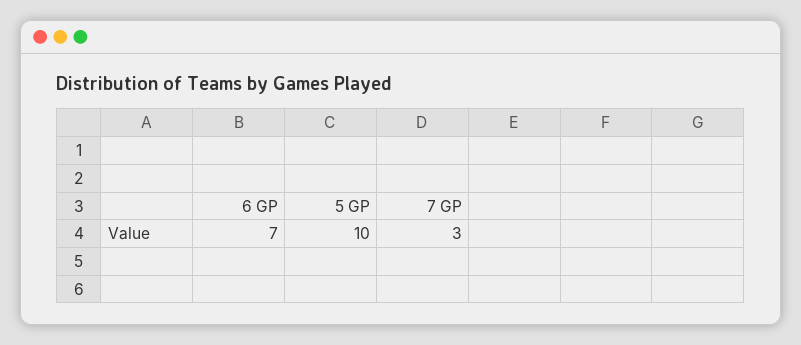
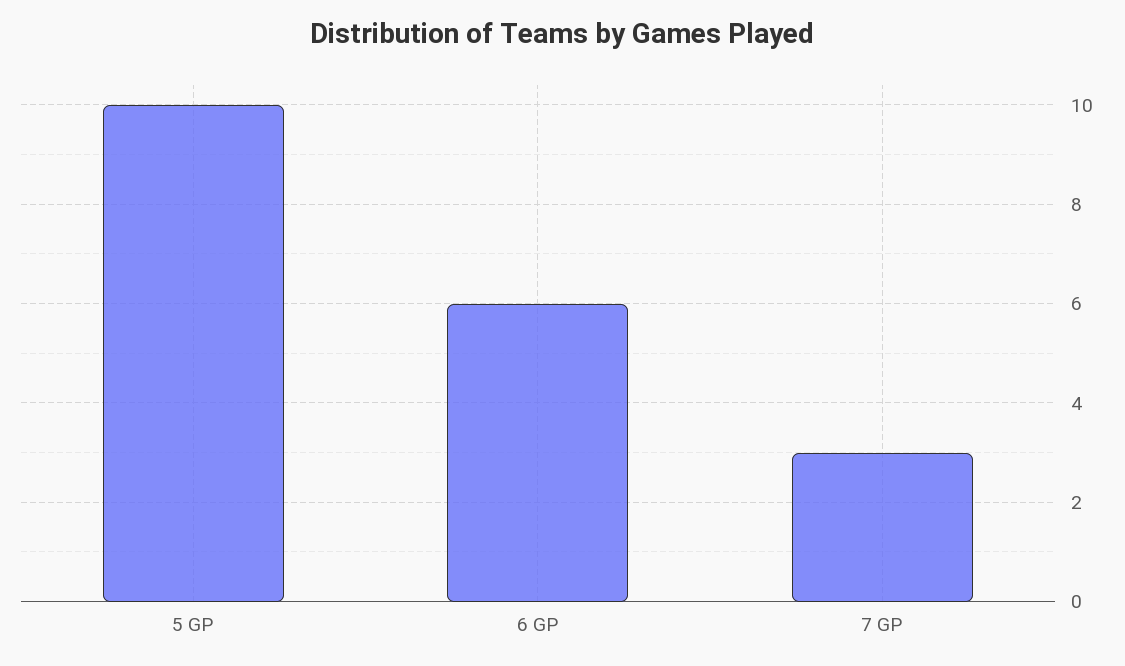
  {
-   "6 GP": 7,
+   "6 GP": 6,
    "5 GP": 10,
    "7 GP": 3
  }

